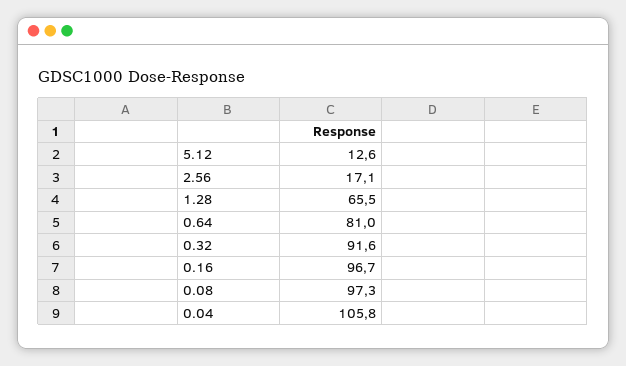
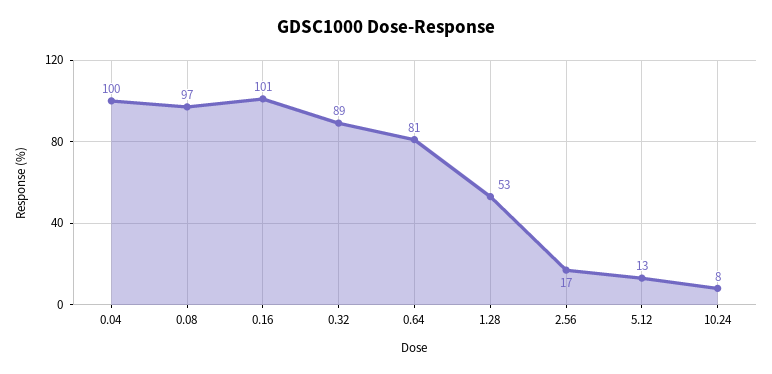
  {
    "5.12": 12.6,
    "2.56": 17.1,
-   "1.28": 65.5,
+   "1.28": 53,
    "0.64": 81,
-   "0.32": 91.6,
+   "0.32": 89,
-   "0.16": 96.7,
+   "0.16": 101,
    "0.08": 97.3,
-   "0.04": 105.8
+   "0.04": 100,
+   "10.24": 8
  }

